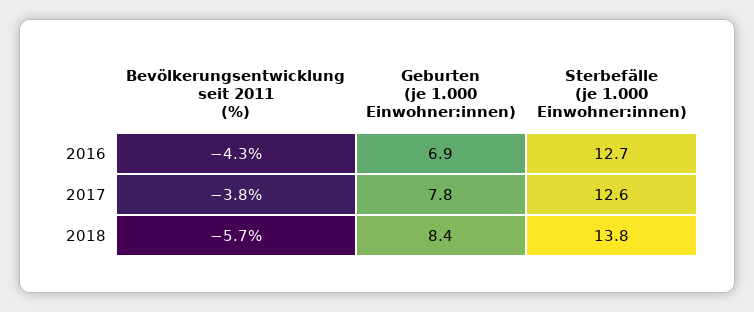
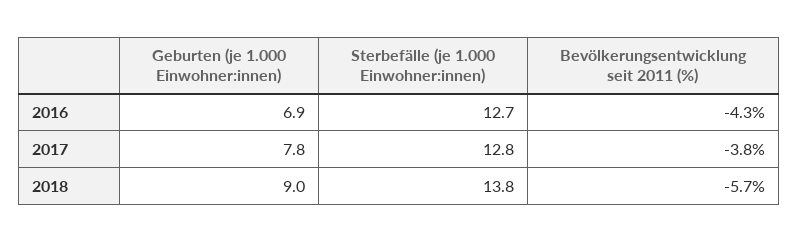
  {
    "Bevölkerungsentwicklung seit 2011 (%)": {
      "2016": -4.3,
      "2017": -3.8,
      "2018": -5.7
    },
    "Geburten (je 1.000 Einwohner:innen)": {
      "2016": 6.9,
      "2017": 7.8,
-     "2018": 8.4
+     "2018": 9
    },
    "Sterbefälle (je 1.000 Einwohner:innen)": {
      "2016": 12.7,
-     "2017": 12.6,
+     "2017": 12.8,
      "2018": 13.8
    }
  }

